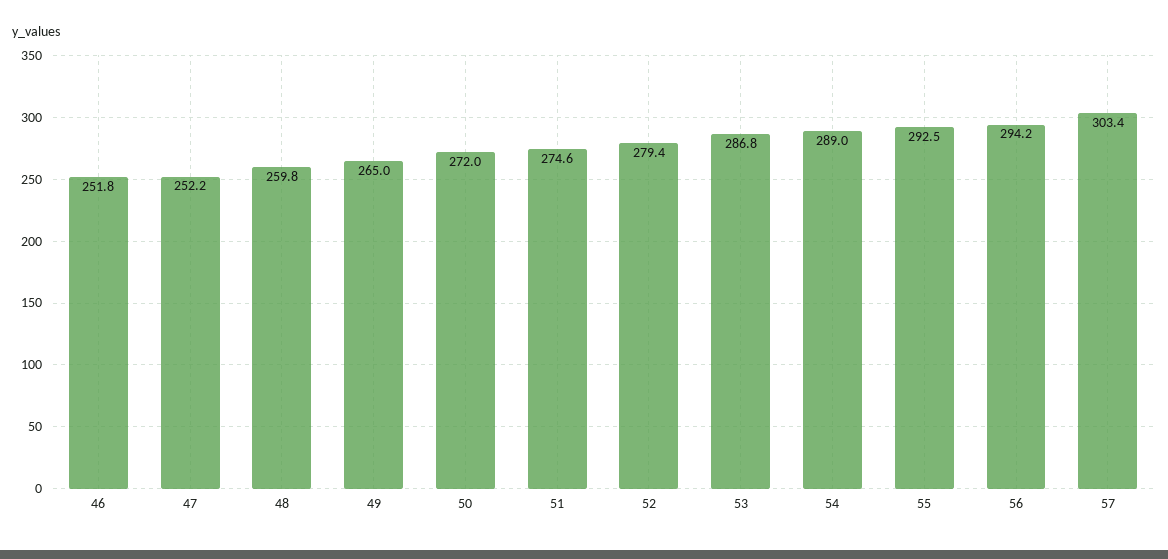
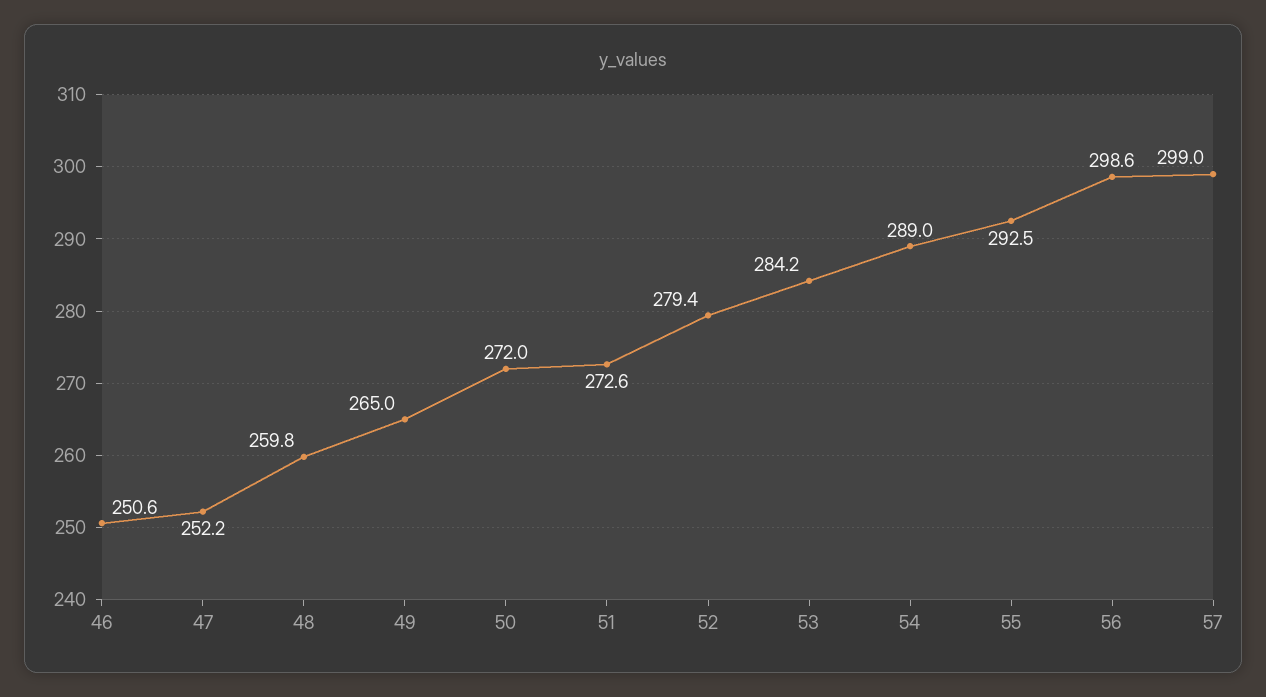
  {
-   "46": 251.8,
+   "46": 250.6,
    "47": 252.2,
    "48": 259.8,
    "49": 265,
    "50": 272,
-   "51": 274.6,
+   "51": 272.6,
    "52": 279.4,
-   "53": 286.8,
+   "53": 284.2,
    "54": 289,
    "55": 292.5,
-   "56": 294.2,
+   "56": 298.6,
-   "57": 303.4
+   "57": 299
  }

